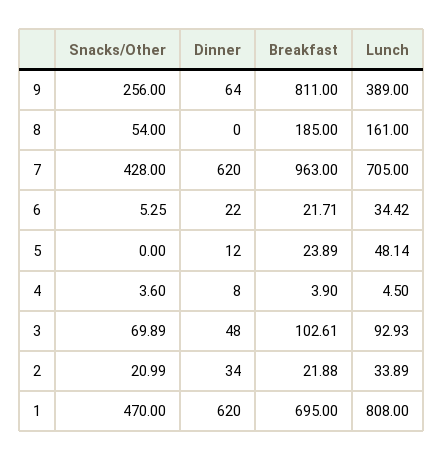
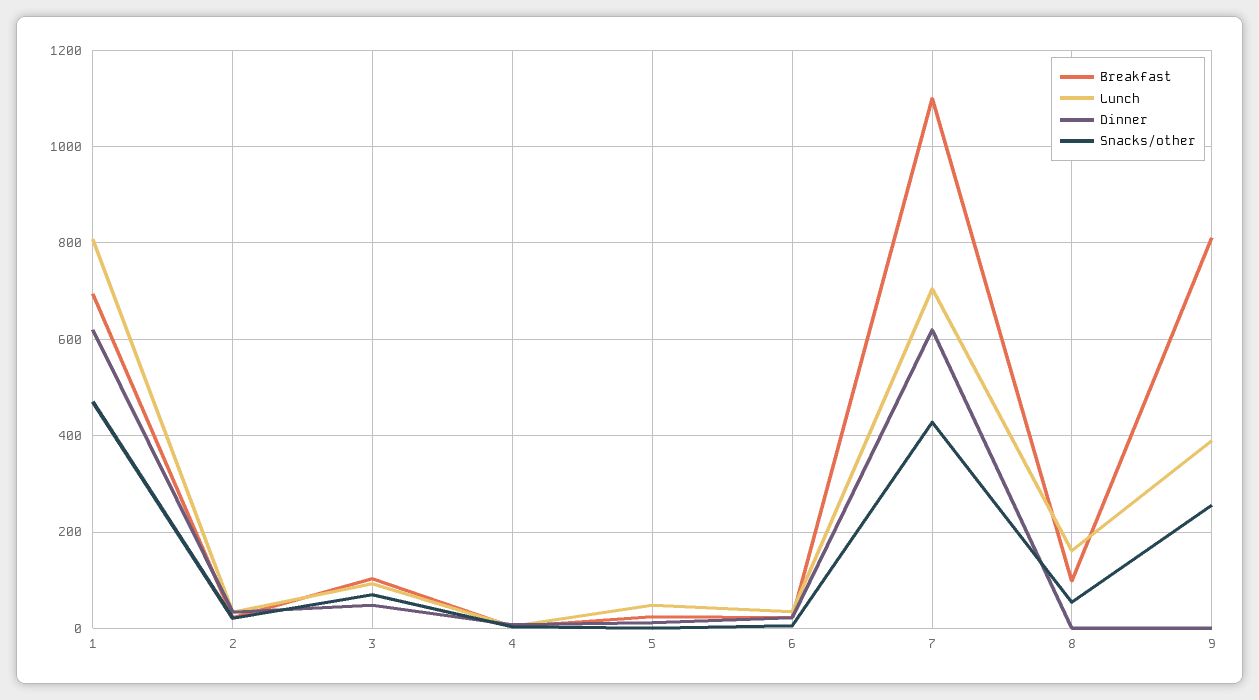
  {
    "Snacks/Other": {
      "9": 256,
      "8": 54,
      "7": 428,
      "6": 5.25,
      "5": 0,
      "4": 3.6,
      "3": 69.89,
      "2": 20.99,
      "1": 470
    },
    "Dinner": {
-     "9": 64,
+     "9": 0,
      "8": 0,
      "7": 620,
      "6": 22,
      "5": 12,
      "4": 8,
      "3": 48,
      "2": 34,
      "1": 620
    },
    "Breakfast": {
      "9": 811,
-     "8": 185,
+     "8": 100,
-     "7": 963,
+     "7": 1100,
      "6": 21.71,
      "5": 23.89,
      "4": 3.9,
      "3": 102.61,
      "2": 21.88,
      "1": 695
    },
    "Lunch": {
      "9": 389,
      "8": 161,
      "7": 705,
      "6": 34.42,
      "5": 48.14,
      "4": 4.5,
      "3": 92.93,
      "2": 33.89,
      "1": 808
    }
  }

